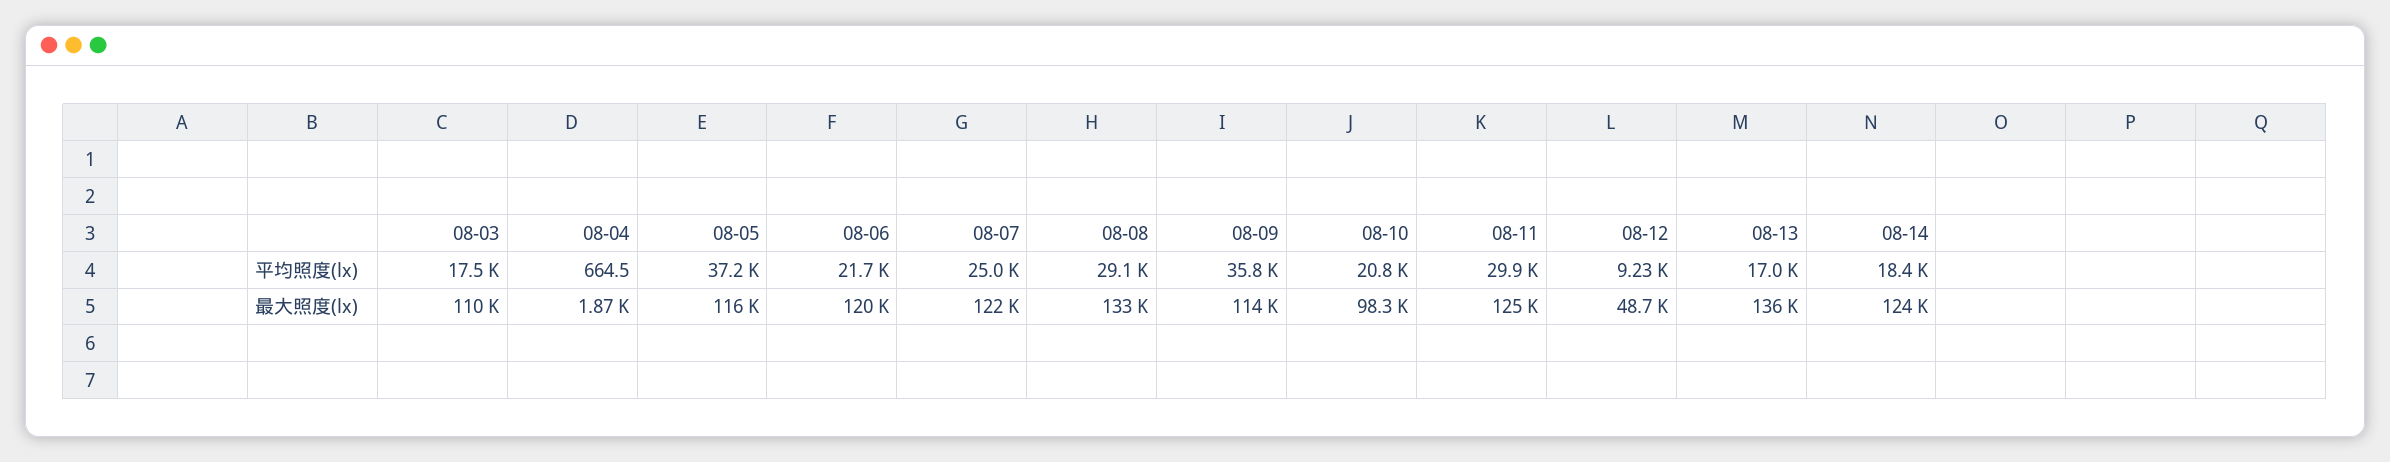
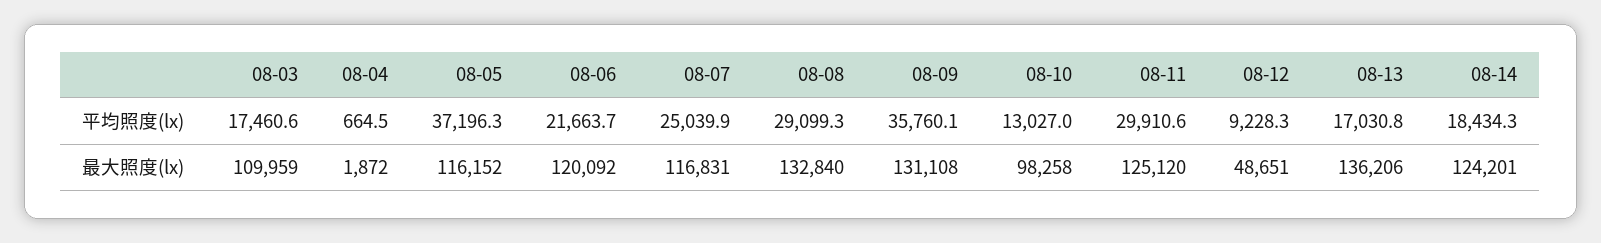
  {
    "08-03": {
      "平均照度(lx)": 17460.6,
      "最大照度(lx)": 109959
    },
    "08-04": {
      "平均照度(lx)": 664.5,
      "最大照度(lx)": 1872
    },
    "08-05": {
      "平均照度(lx)": 37196.3,
      "最大照度(lx)": 116152
    },
    "08-06": {
      "平均照度(lx)": 21663.7,
      "最大照度(lx)": 120092
    },
    "08-07": {
      "平均照度(lx)": 25039.9,
-     "最大照度(lx)": 122000
+     "最大照度(lx)": 116831
    },
    "08-08": {
      "平均照度(lx)": 29099.3,
      "最大照度(lx)": 132840
    },
    "08-09": {
      "平均照度(lx)": 35760.1,
-     "最大照度(lx)": 114000
+     "最大照度(lx)": 131108
    },
    "08-10": {
-     "平均照度(lx)": 20800,
+     "平均照度(lx)": 13027,
      "最大照度(lx)": 98258
    },
    "08-11": {
      "平均照度(lx)": 29910.6,
      "最大照度(lx)": 125120
    },
    "08-12": {
      "平均照度(lx)": 9228.3,
      "最大照度(lx)": 48651
    },
    "08-13": {
      "平均照度(lx)": 17030.8,
      "最大照度(lx)": 136206
    },
    "08-14": {
      "平均照度(lx)": 18434.3,
      "最大照度(lx)": 124201
    }
  }

